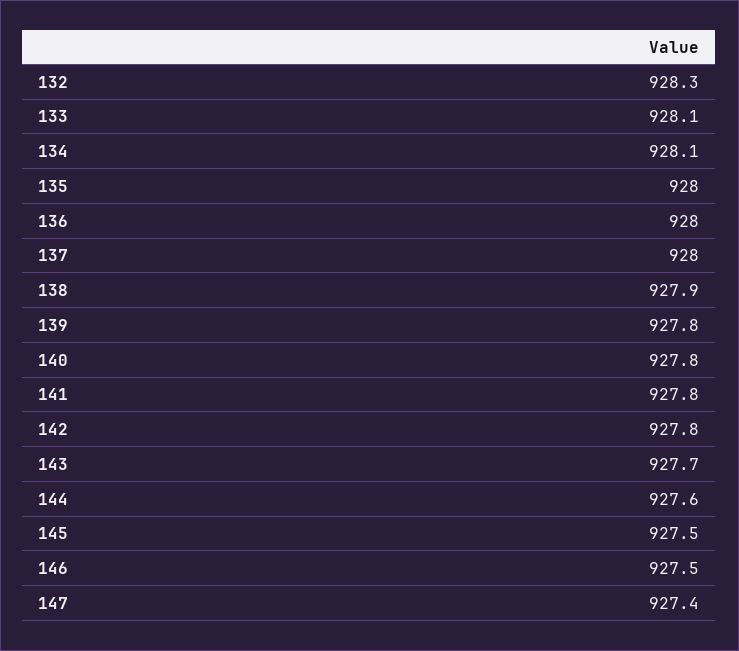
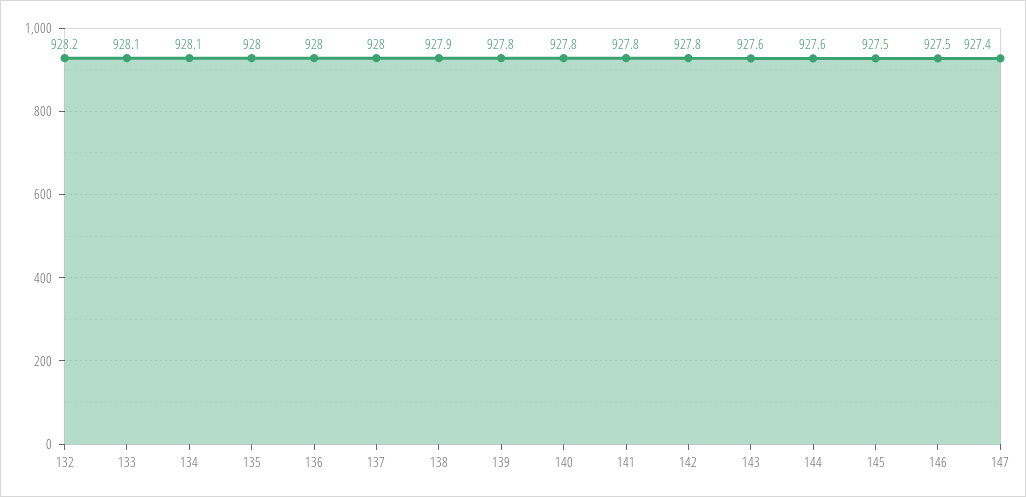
  {
-   "132": 928.3,
+   "132": 928.2,
    "133": 928.1,
    "134": 928.1,
    "135": 928,
    "136": 928,
    "137": 928,
    "138": 927.9,
    "139": 927.8,
    "140": 927.8,
    "141": 927.8,
    "142": 927.8,
-   "143": 927.7,
+   "143": 927.6,
    "144": 927.6,
    "145": 927.5,
    "146": 927.5,
    "147": 927.4
  }

